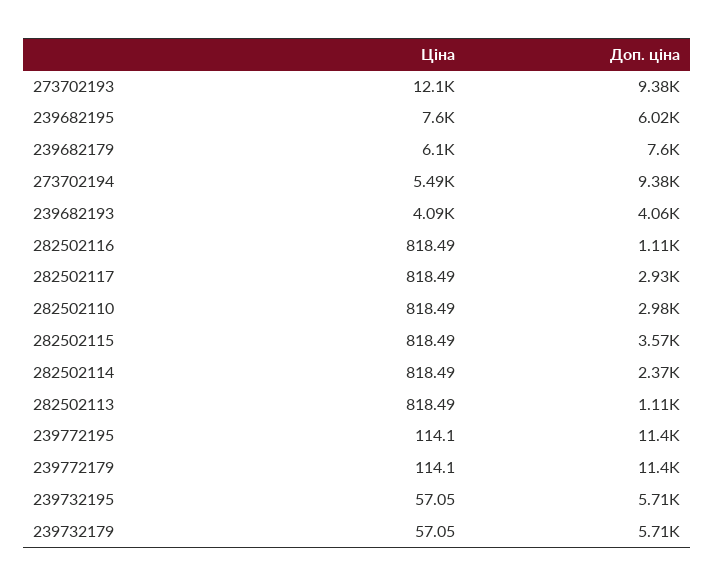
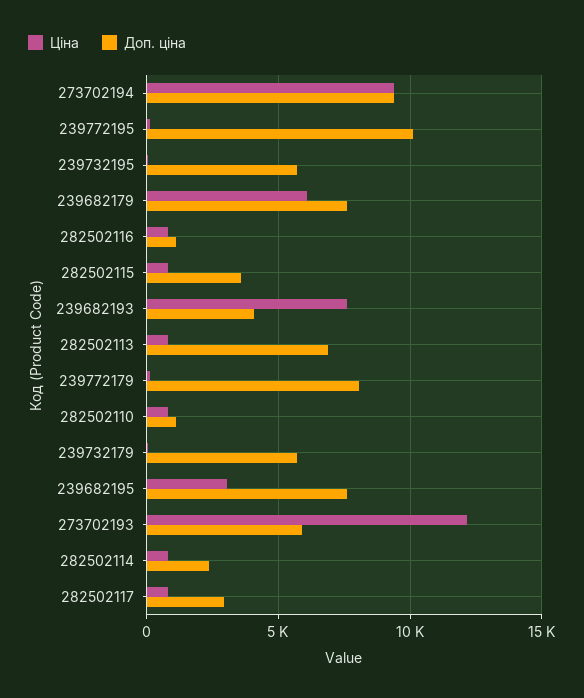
  {
    "Ціна": {
      "273702193": 12100,
-     "239682195": 7600,
+     "239682195": 3000,
      "239682179": 6100,
-     "273702194": 5490,
+     "273702194": 9500,
-     "239682193": 4090,
+     "239682193": 7500,
      "282502116": 818.49,
      "282502117": 818.49,
      "282502110": 818.49,
      "282502115": 818.49,
      "282502114": 818.49,
      "282502113": 818.49,
      "239772195": 114.1,
      "239772179": 114.1,
      "239732195": 57.05,
      "239732179": 57.05
    },
    "Доп. ціна": {
-     "273702193": 9380,
+     "273702193": 6000,
-     "239682195": 6020,
+     "239682195": 7500,
      "239682179": 7600,
      "273702194": 9380,
      "239682193": 4060,
      "282502116": 1110,
      "282502117": 2930,
-     "282502110": 2980,
+     "282502110": 1000,
      "282502115": 3570,
      "282502114": 2370,
-     "282502113": 1110,
+     "282502113": 7000,
-     "239772195": 11400,
+     "239772195": 10000,
-     "239772179": 11400,
+     "239772179": 8000,
      "239732195": 5710,
      "239732179": 5710
    }
  }

